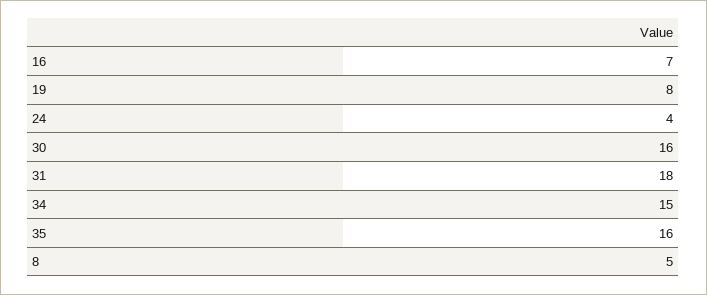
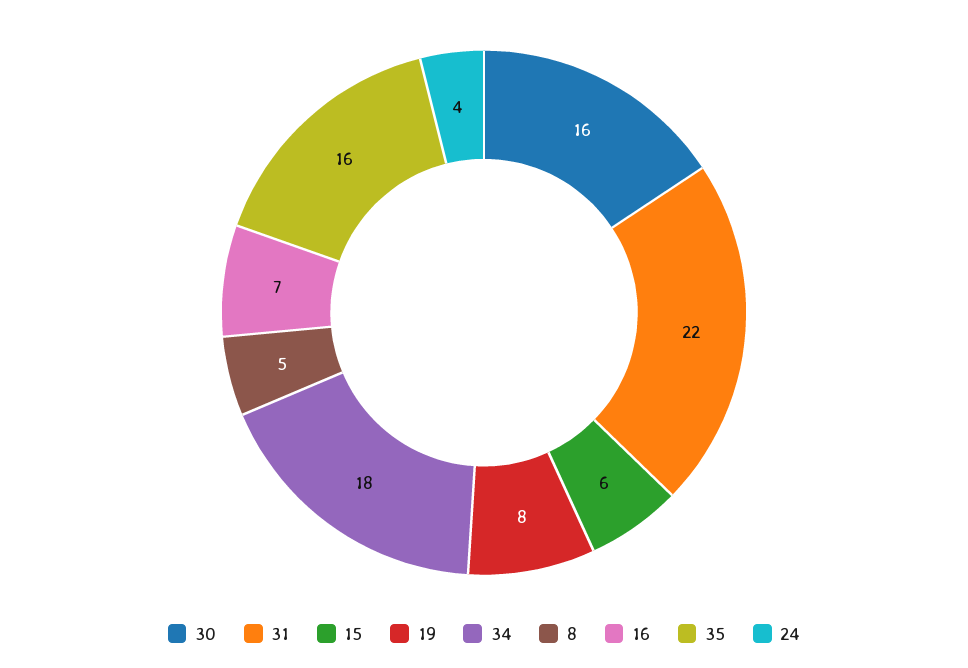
  {
    "16": 7,
    "19": 8,
    "24": 4,
    "30": 16,
-   "31": 18,
+   "31": 22,
-   "34": 15,
+   "34": 18,
    "35": 16,
-   "8": 5
+   "8": 5,
+   "15": 6
  }

